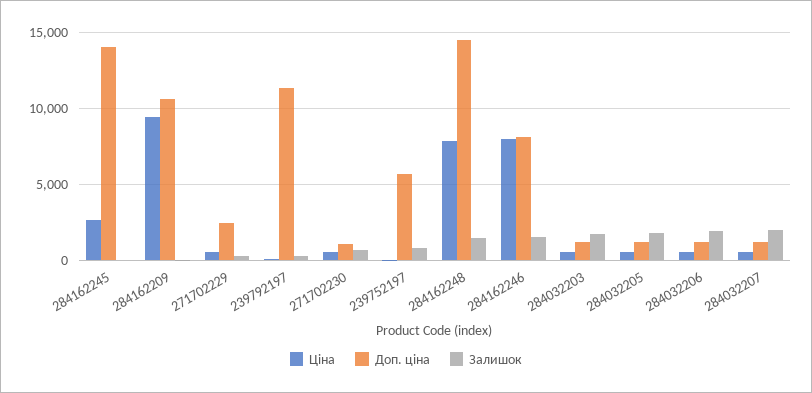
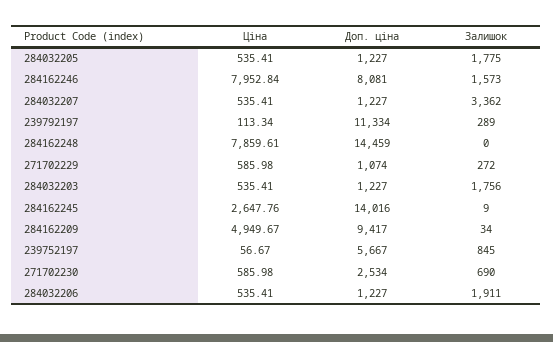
  {
    "Ціна": {
      "284162245": 2647.76,
-     "284162209": 9500,
+     "284162209": 4949.67,
      "271702229": 585.98,
      "239792197": 113.34,
      "271702230": 585.98,
      "239752197": 56.67,
      "284162248": 7859.61,
      "284162246": 7952.84,
      "284032203": 535.41,
      "284032205": 535.41,
      "284032206": 535.41,
      "284032207": 535.41
    },
    "Доп. ціна": {
      "284162245": 14016,
-     "284162209": 10500,
+     "284162209": 9417,
-     "271702229": 2500,
+     "271702229": 1074,
      "239792197": 11334,
-     "271702230": 1000,
+     "271702230": 2534,
      "239752197": 5667,
      "284162248": 14459,
      "284162246": 8081,
      "284032203": 1227,
      "284032205": 1227,
      "284032206": 1227,
      "284032207": 1227
    },
    "Залишок": {
      "284162245": 9,
      "284162209": 34,
      "271702229": 272,
      "239792197": 289,
      "271702230": 690,
      "239752197": 845,
-     "284162248": 1500,
+     "284162248": 0,
      "284162246": 1573,
      "284032203": 1756,
      "284032205": 1775,
      "284032206": 1911,
-     "284032207": 2000
+     "284032207": 3362
    }
  }

